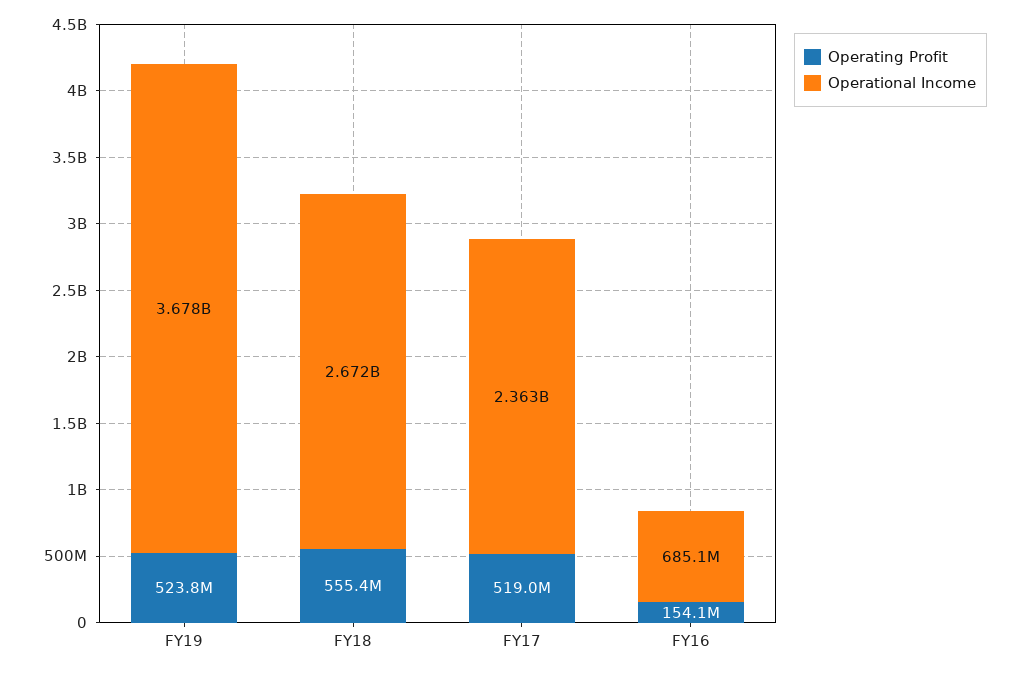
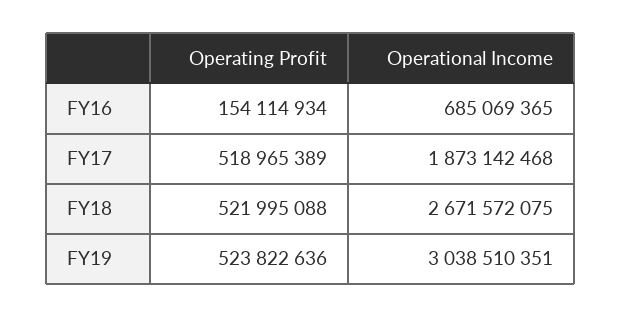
  {
    "Operating Profit": {
      "FY19": 523822636,
-     "FY18": 555400000,
+     "FY18": 521995088,
      "FY17": 518965389,
      "FY16": 154114934
    },
    "Operational Income": {
-     "FY19": 3678000000,
+     "FY19": 3038510351,
      "FY18": 2671572075,
-     "FY17": 2363000000,
+     "FY17": 1873142468,
      "FY16": 685069365
    }
  }

